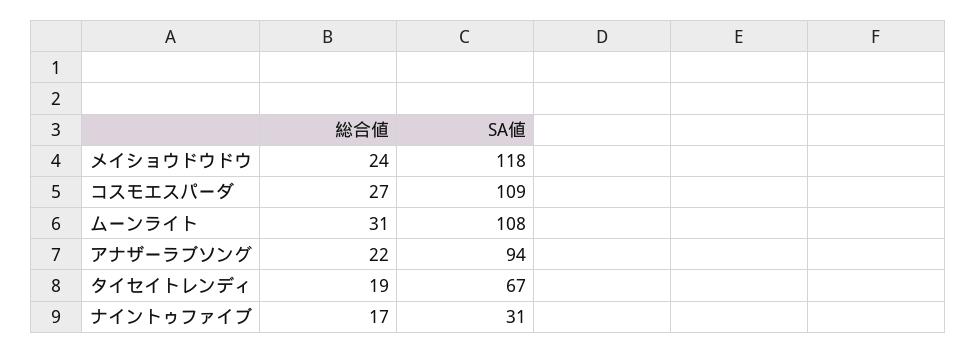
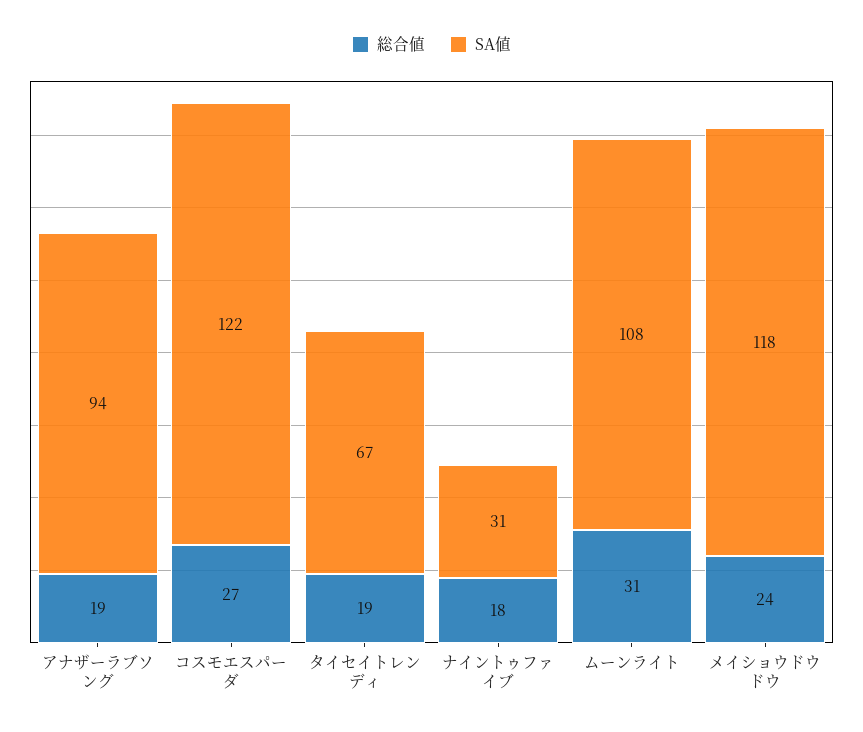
  {
    "総合値": {
      "メイショウドウドウ": 24,
      "コスモエスパーダ": 27,
      "ムーンライト": 31,
-     "アナザーラブソング": 22,
+     "アナザーラブソング": 19,
      "タイセイトレンディ": 19,
-     "ナイントゥファイブ": 17
+     "ナイントゥファイブ": 18
    },
    "SA値": {
      "メイショウドウドウ": 118,
-     "コスモエスパーダ": 109,
+     "コスモエスパーダ": 122,
      "ムーンライト": 108,
      "アナザーラブソング": 94,
      "タイセイトレンディ": 67,
      "ナイントゥファイブ": 31
    }
  }

